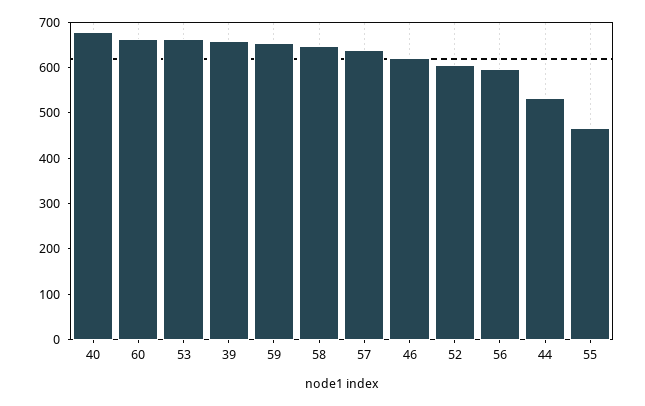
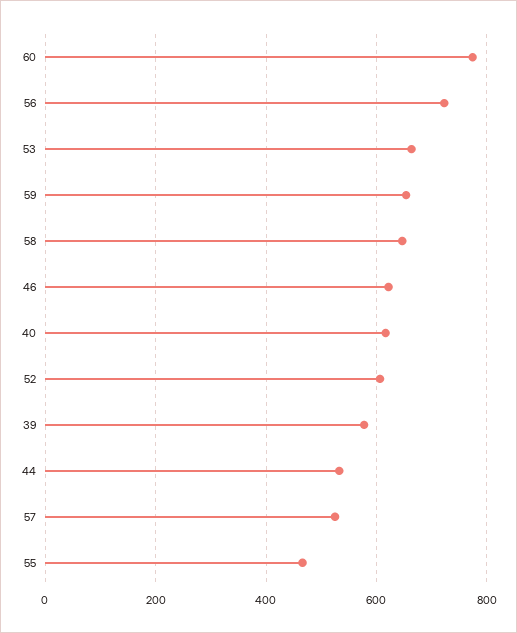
  {
-   "40": 680,
+   "40": 620,
-   "60": 660,
+   "60": 780,
    "53": 660,
-   "39": 660,
+   "39": 580,
    "59": 660,
    "58": 640,
-   "57": 640,
+   "57": 520,
    "46": 620,
    "52": 600,
-   "56": 600,
+   "56": 720,
    "44": 540,
    "55": 460
  }

